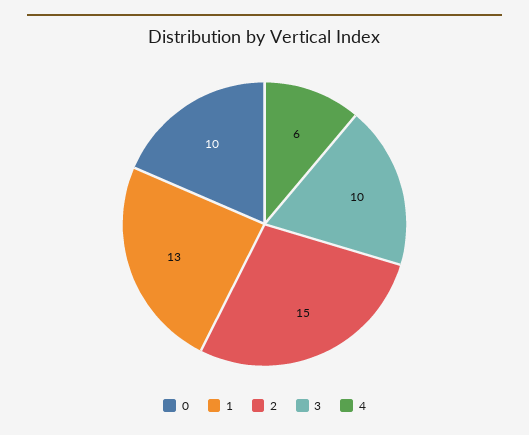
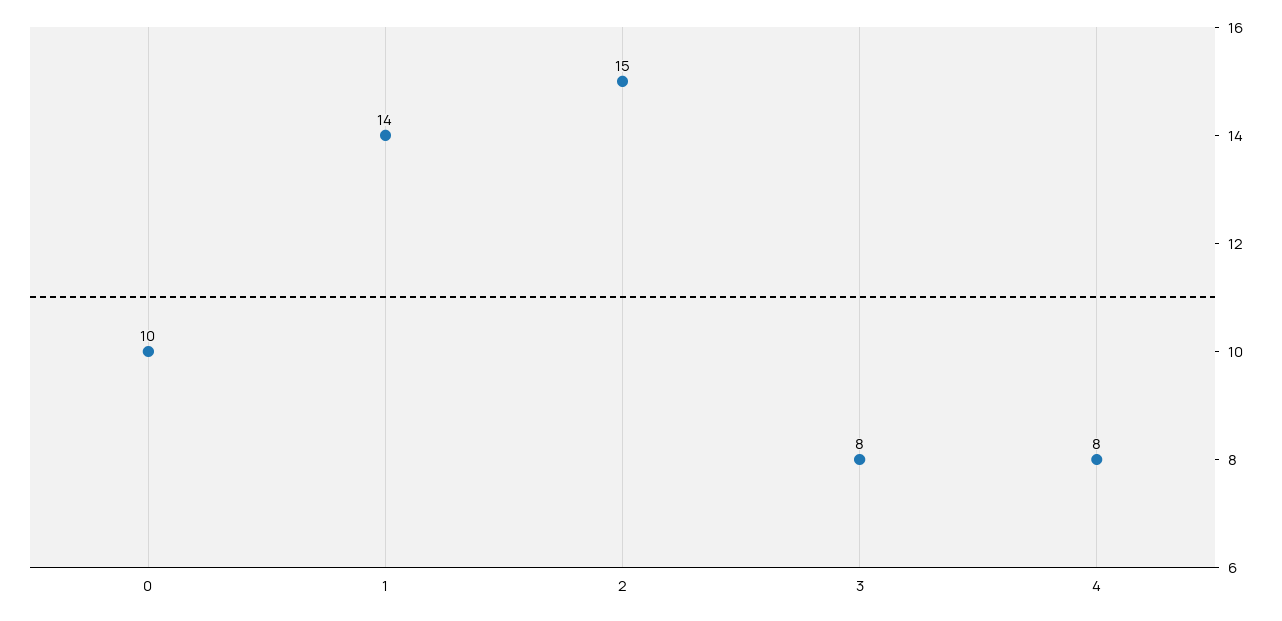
  {
    "0": 10,
-   "1": 13,
+   "1": 14,
    "2": 15,
-   "3": 10,
+   "3": 8,
-   "4": 6
+   "4": 8
  }

